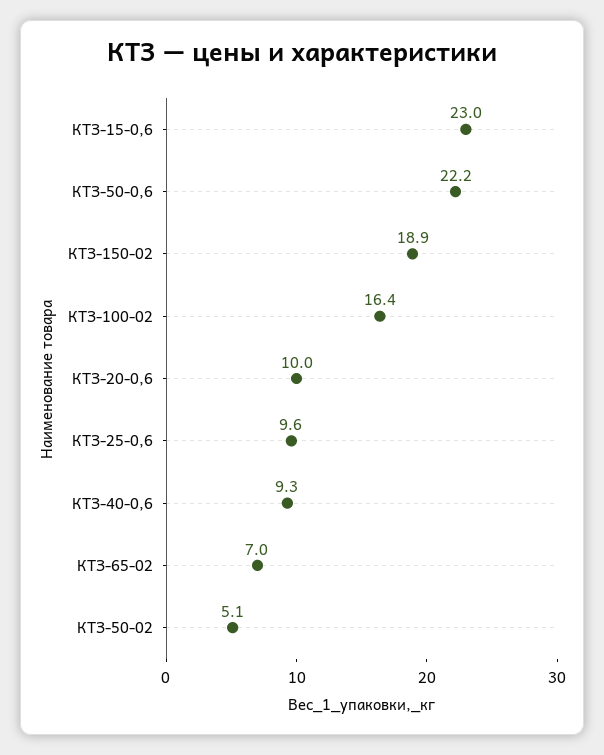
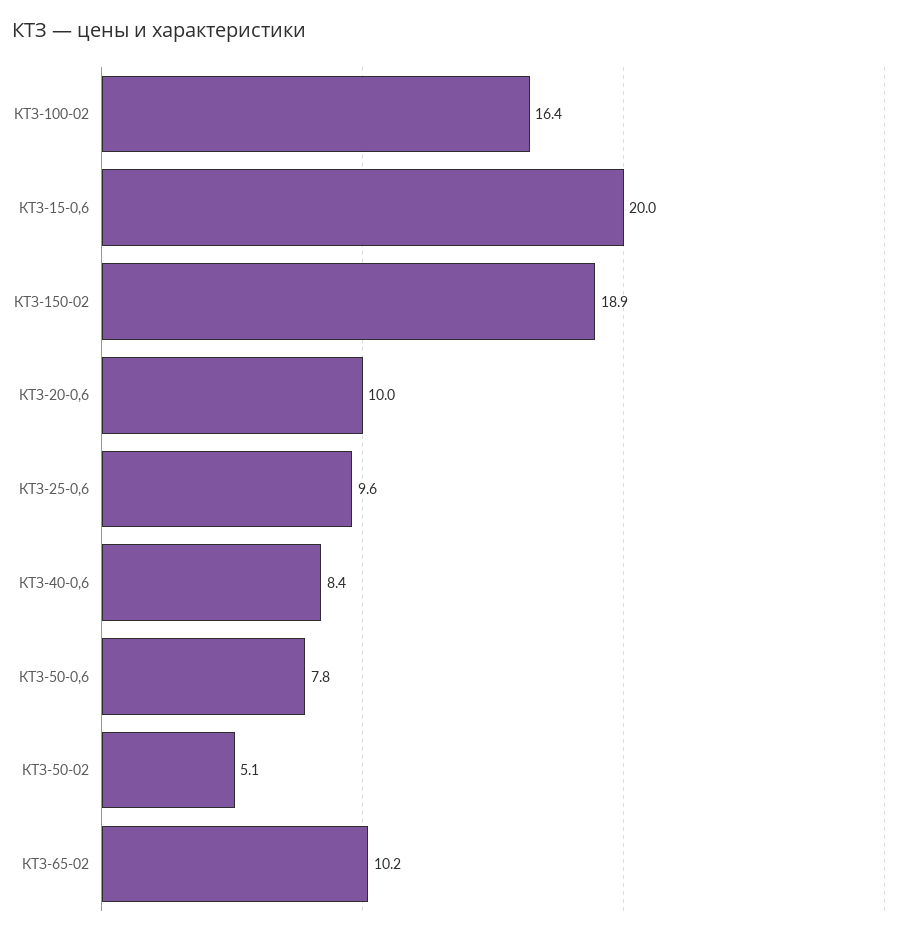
  {
-   "КТЗ-15-0,6": 23,
+   "КТЗ-15-0,6": 20,
-   "КТЗ-50-0,6": 22.2,
+   "КТЗ-50-0,6": 7.8,
    "КТЗ-150-02": 18.9,
    "КТЗ-100-02": 16.4,
    "КТЗ-20-0,6": 10,
    "КТЗ-25-0,6": 9.6,
-   "КТЗ-40-0,6": 9.3,
+   "КТЗ-40-0,6": 8.4,
-   "КТЗ-65-02": 7,
+   "КТЗ-65-02": 10.2,
    "КТЗ-50-02": 5.1
  }

